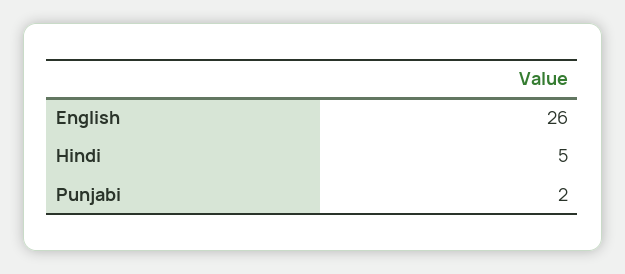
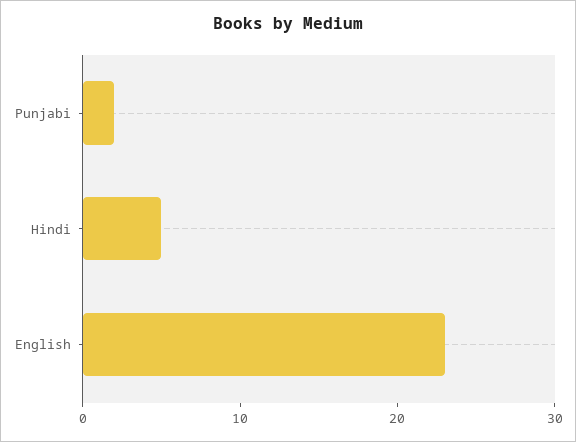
  {
-   "English": 26,
+   "English": 23,
    "Hindi": 5,
    "Punjabi": 2
  }

